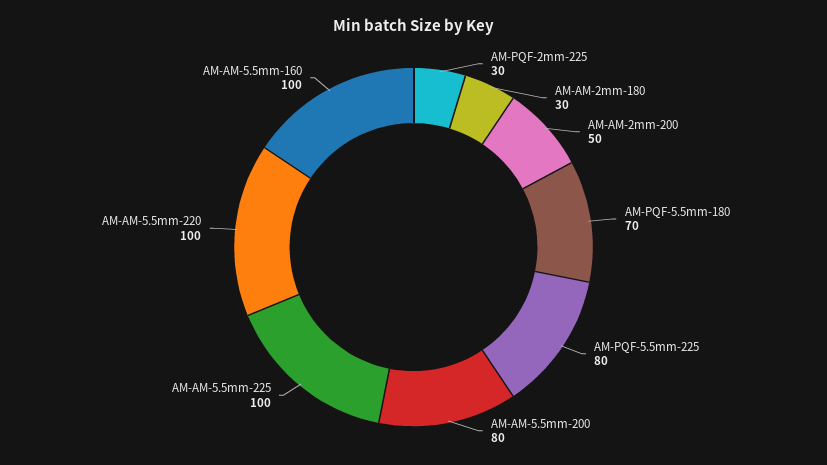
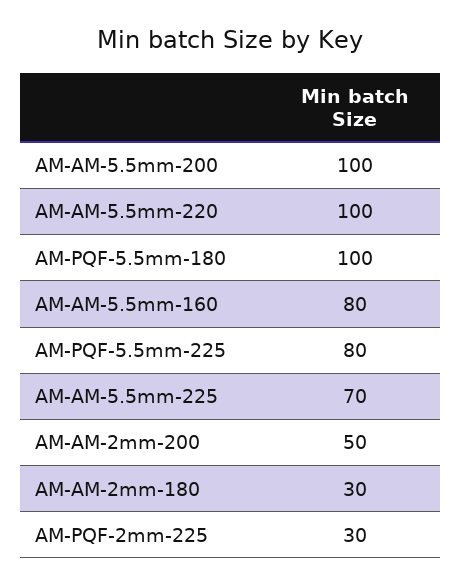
  {
    "AM-PQF-2mm-225": 30,
    "AM-AM-2mm-180": 30,
    "AM-AM-2mm-200": 50,
-   "AM-PQF-5.5mm-180": 70,
+   "AM-PQF-5.5mm-180": 100,
    "AM-PQF-5.5mm-225": 80,
-   "AM-AM-5.5mm-200": 80,
+   "AM-AM-5.5mm-200": 100,
-   "AM-AM-5.5mm-225": 100,
+   "AM-AM-5.5mm-225": 70,
    "AM-AM-5.5mm-220": 100,
-   "AM-AM-5.5mm-160": 100
+   "AM-AM-5.5mm-160": 80
  }

